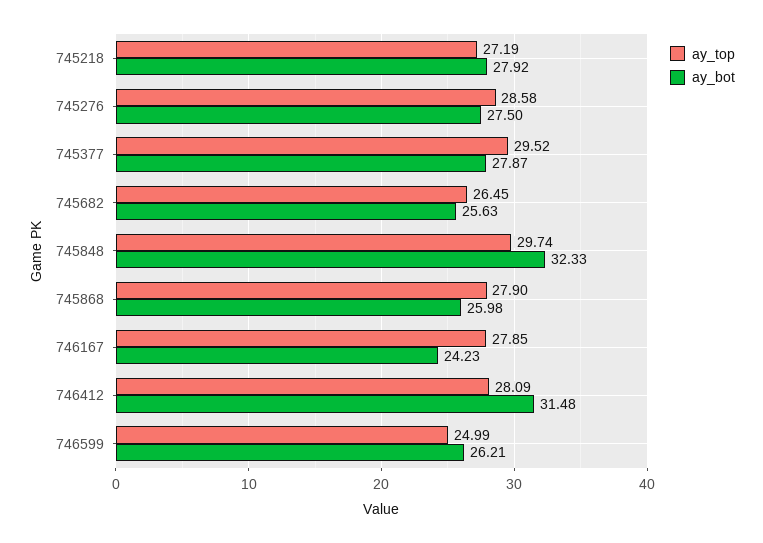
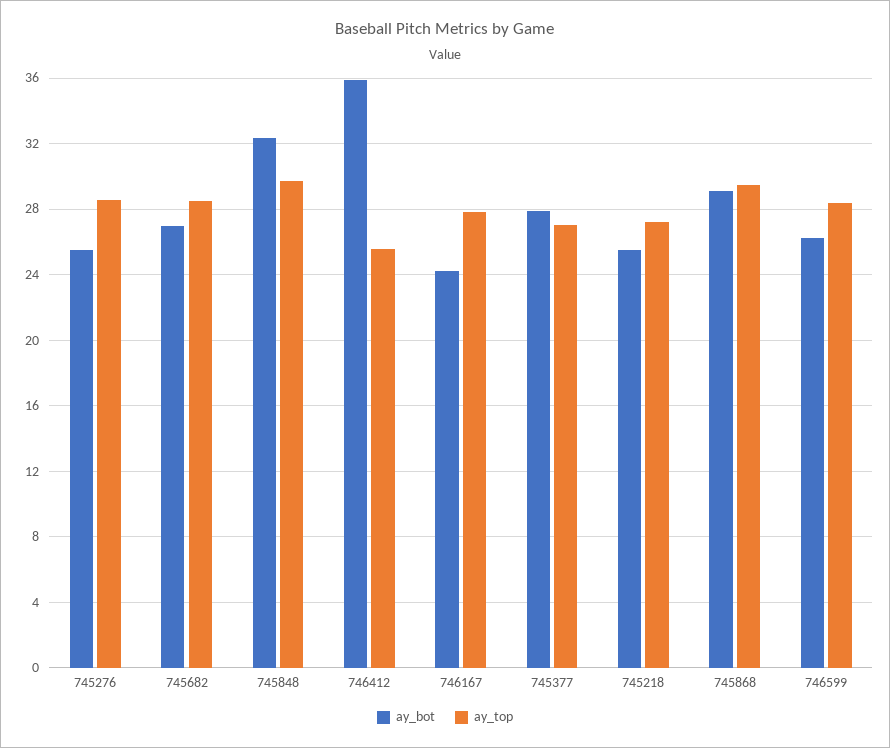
  {
    "ay_top": {
      "745218": 27.19,
      "745276": 28.58,
-     "745377": 29.52,
+     "745377": 27,
-     "745682": 26.45,
+     "745682": 28.5,
      "745848": 29.74,
-     "745868": 27.9,
+     "745868": 29.5,
      "746167": 27.85,
-     "746412": 28.09,
+     "746412": 25.5,
-     "746599": 24.99
+     "746599": 28.5
    },
    "ay_bot": {
-     "745218": 27.92,
+     "745218": 25.5,
-     "745276": 27.5,
+     "745276": 25.5,
      "745377": 27.87,
-     "745682": 25.63,
+     "745682": 27,
      "745848": 32.33,
-     "745868": 25.98,
+     "745868": 29,
      "746167": 24.23,
-     "746412": 31.48,
+     "746412": 36,
      "746599": 26.21
    }
  }

